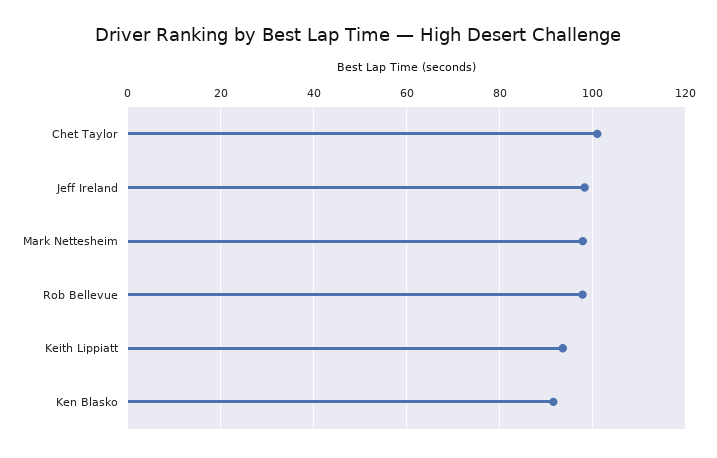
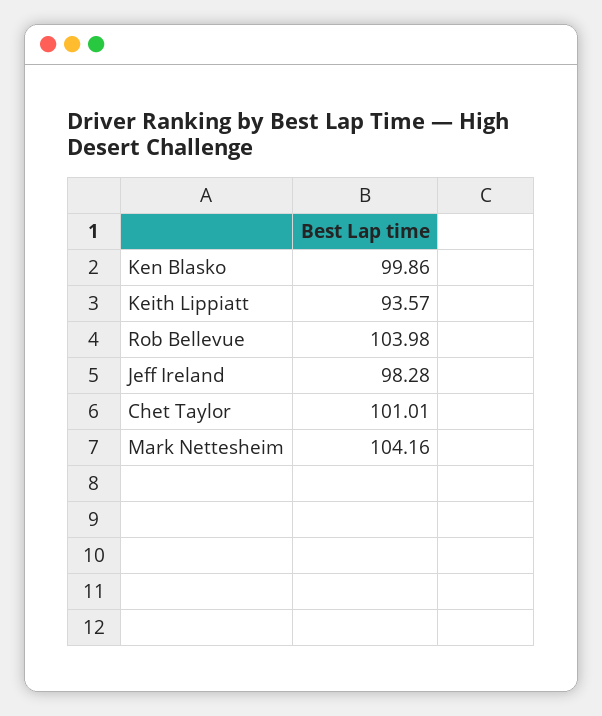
  {
    "Chet Taylor": 101.01,
    "Jeff Ireland": 98.28,
-   "Mark Nettesheim": 98,
+   "Mark Nettesheim": 104.16,
-   "Rob Bellevue": 98,
+   "Rob Bellevue": 103.98,
    "Keith Lippiatt": 93.57,
-   "Ken Blasko": 92
+   "Ken Blasko": 99.86
  }

